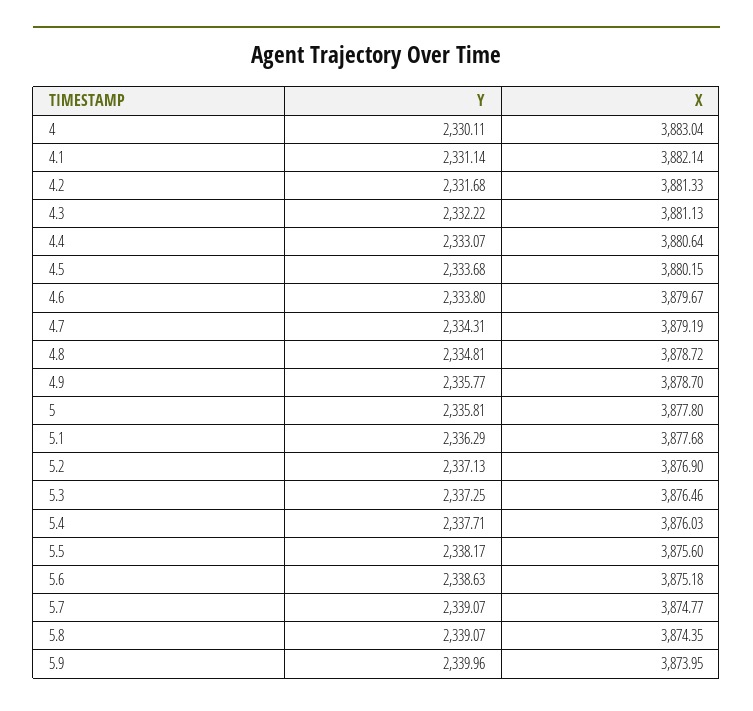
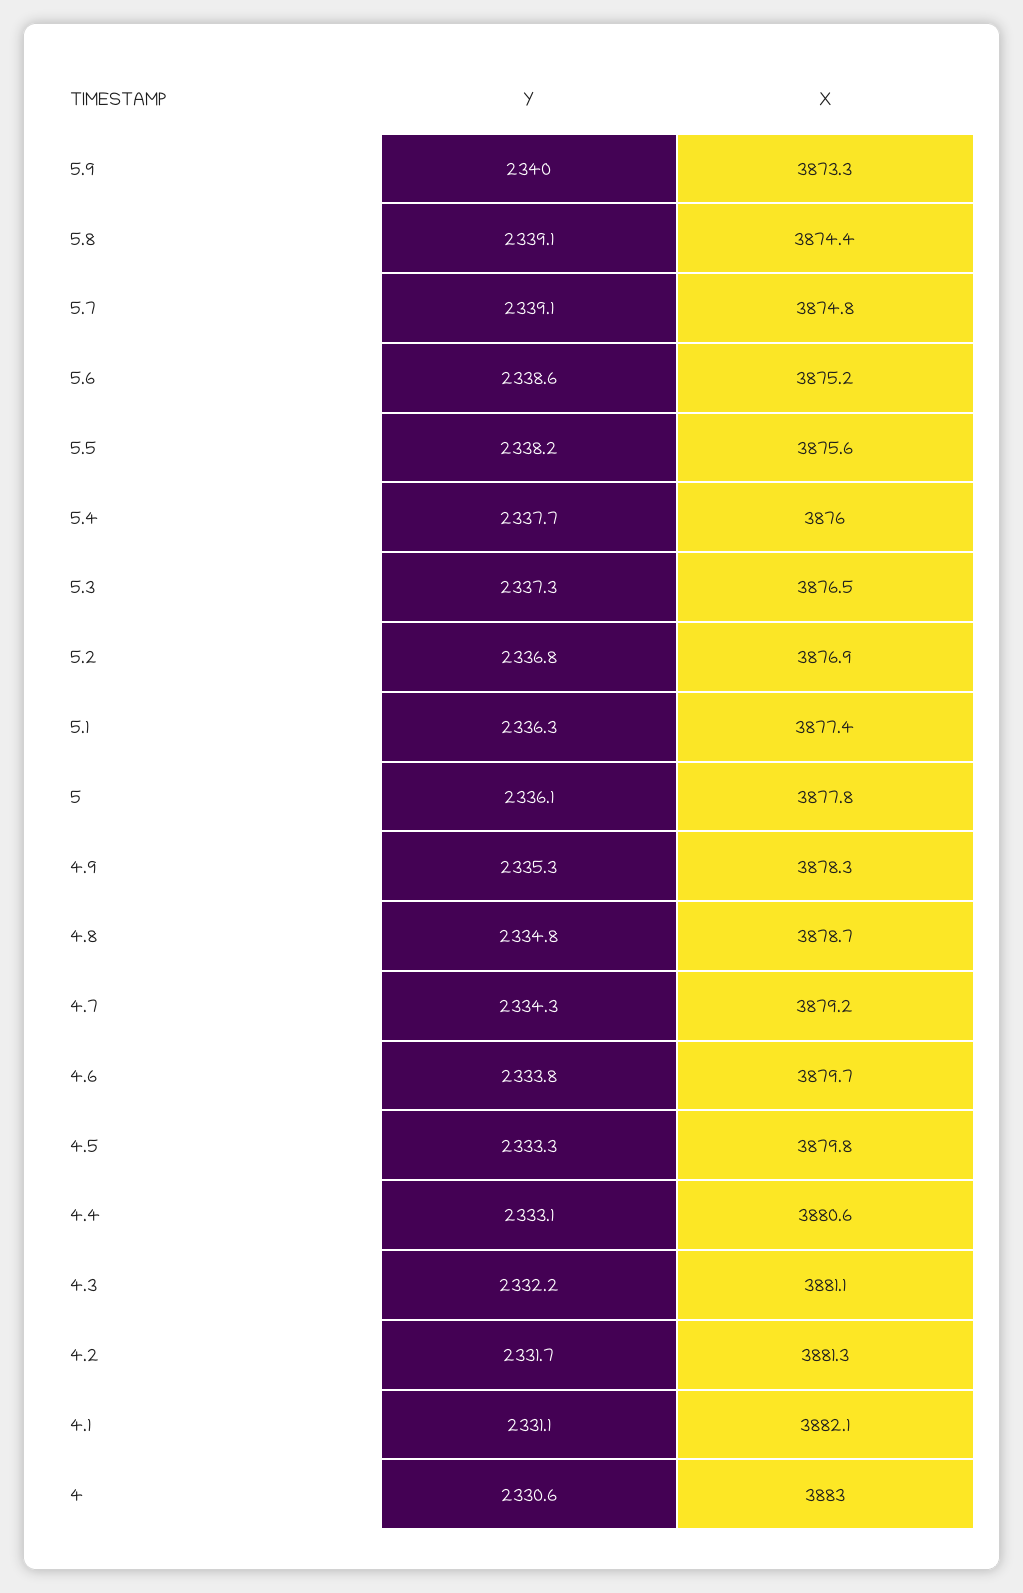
  {
    "Y": {
-     "4": 2330.11,
+     "4": 2330.6,
      "4.1": 2331.14,
      "4.2": 2331.68,
      "4.3": 2332.22,
      "4.4": 2333.07,
-     "4.5": 2333.68,
+     "4.5": 2333.3,
      "4.6": 2333.8,
      "4.7": 2334.31,
      "4.8": 2334.81,
-     "4.9": 2335.77,
+     "4.9": 2335.3,
-     "5": 2335.81,
+     "5": 2336.1,
      "5.1": 2336.29,
-     "5.2": 2337.13,
+     "5.2": 2336.8,
      "5.3": 2337.25,
      "5.4": 2337.71,
      "5.5": 2338.17,
      "5.6": 2338.63,
      "5.7": 2339.07,
      "5.8": 2339.07,
      "5.9": 2339.96
    },
    "X": {
      "4": 3883.04,
      "4.1": 3882.14,
      "4.2": 3881.33,
      "4.3": 3881.13,
      "4.4": 3880.64,
-     "4.5": 3880.15,
+     "4.5": 3879.8,
      "4.6": 3879.67,
      "4.7": 3879.19,
      "4.8": 3878.72,
-     "4.9": 3878.7,
+     "4.9": 3878.3,
      "5": 3877.8,
-     "5.1": 3877.68,
+     "5.1": 3877.4,
      "5.2": 3876.9,
      "5.3": 3876.46,
      "5.4": 3876.03,
      "5.5": 3875.6,
      "5.6": 3875.18,
      "5.7": 3874.77,
      "5.8": 3874.35,
-     "5.9": 3873.95
+     "5.9": 3873.3
    }
  }

